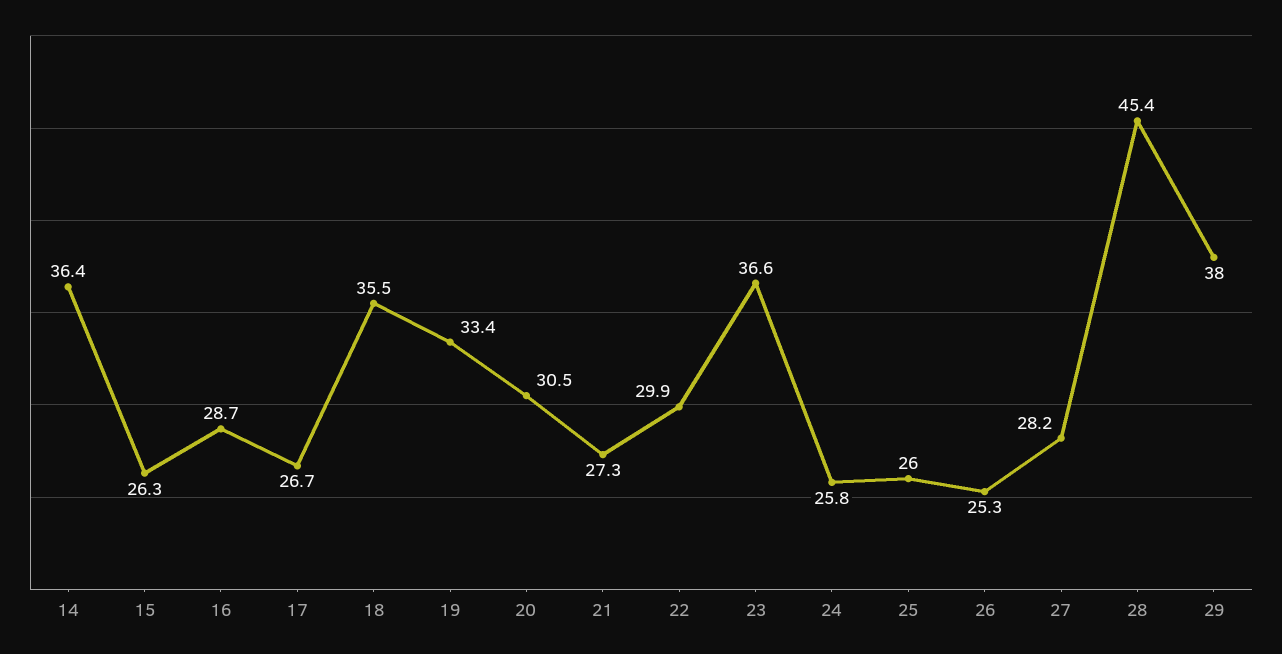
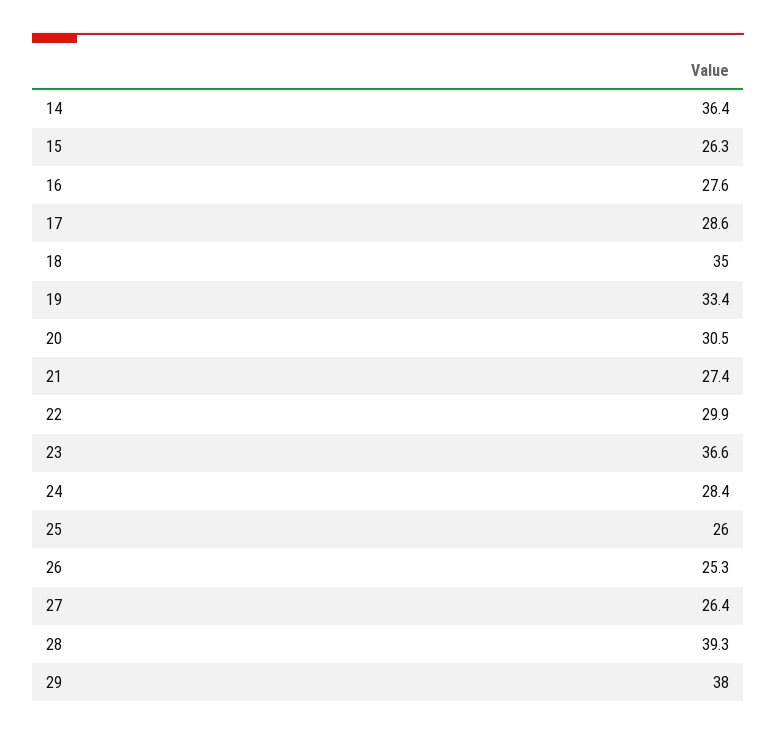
  {
    "14": 36.4,
    "15": 26.3,
-   "16": 28.7,
+   "16": 27.6,
-   "17": 26.7,
+   "17": 28.6,
-   "18": 35.5,
+   "18": 35,
    "19": 33.4,
    "20": 30.5,
-   "21": 27.3,
+   "21": 27.4,
    "22": 29.9,
    "23": 36.6,
-   "24": 25.8,
+   "24": 28.4,
    "25": 26,
    "26": 25.3,
-   "27": 28.2,
+   "27": 26.4,
-   "28": 45.4,
+   "28": 39.3,
    "29": 38
  }

